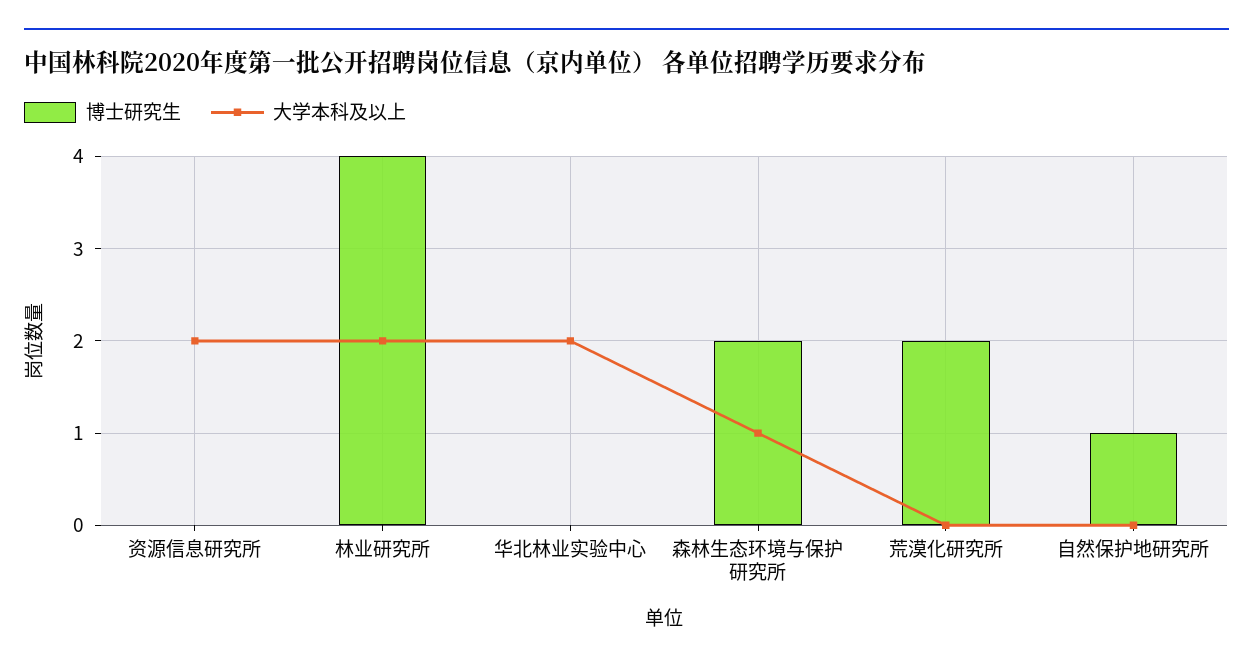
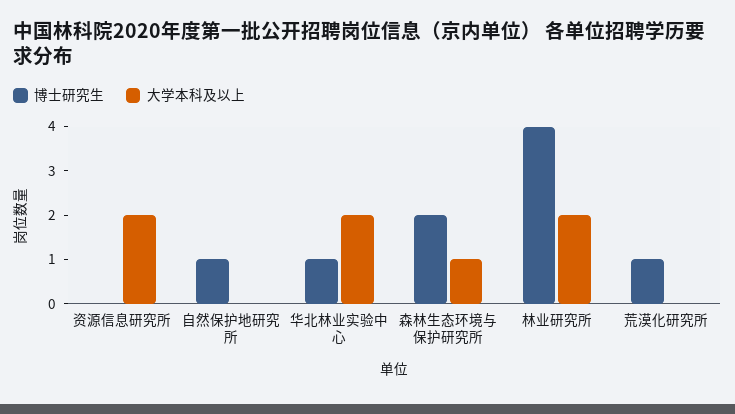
  {
    "博士研究生": {
      "资源信息研究所": 0,
      "林业研究所": 4,
-     "华北林业实验中心": 0,
+     "华北林业实验中心": 1,
      "森林生态环境与保护研究所": 2,
-     "荒漠化研究所": 2,
+     "荒漠化研究所": 1,
      "自然保护地研究所": 1
    },
    "大学本科及以上": {
      "资源信息研究所": 2,
      "林业研究所": 2,
      "华北林业实验中心": 2,
      "森林生态环境与保护研究所": 1,
      "荒漠化研究所": 0,
      "自然保护地研究所": 0
    }
  }

